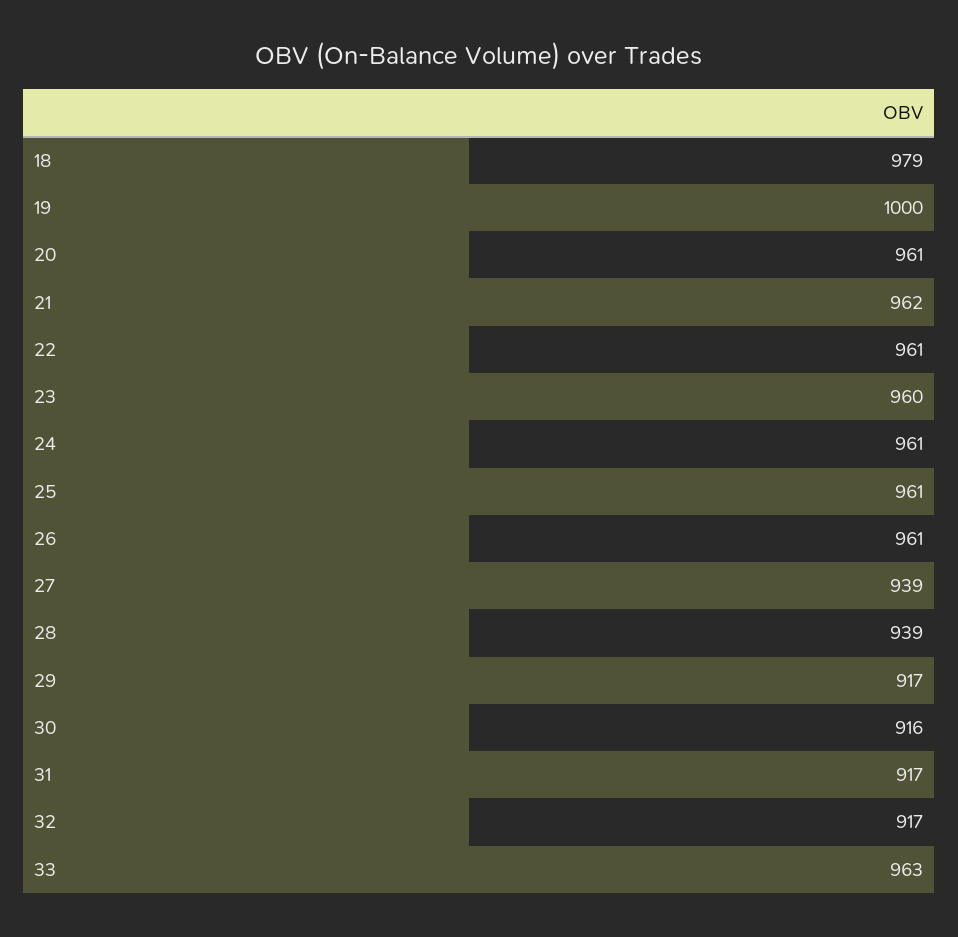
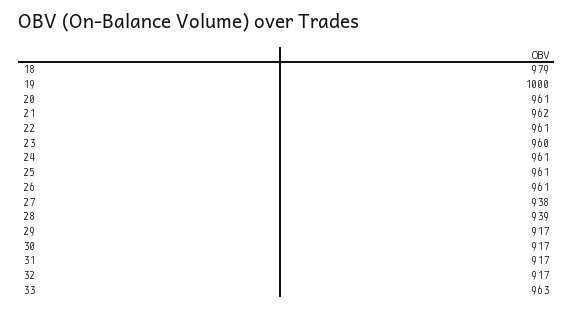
  {
    "18": 979,
    "19": 1000,
    "20": 961,
    "21": 962,
    "22": 961,
    "23": 960,
    "24": 961,
    "25": 961,
    "26": 961,
-   "27": 939,
+   "27": 938,
    "28": 939,
    "29": 917,
-   "30": 916,
+   "30": 917,
    "31": 917,
    "32": 917,
    "33": 963
  }

